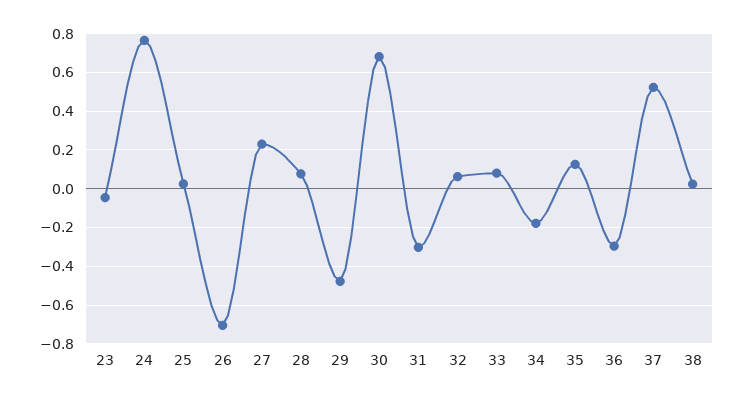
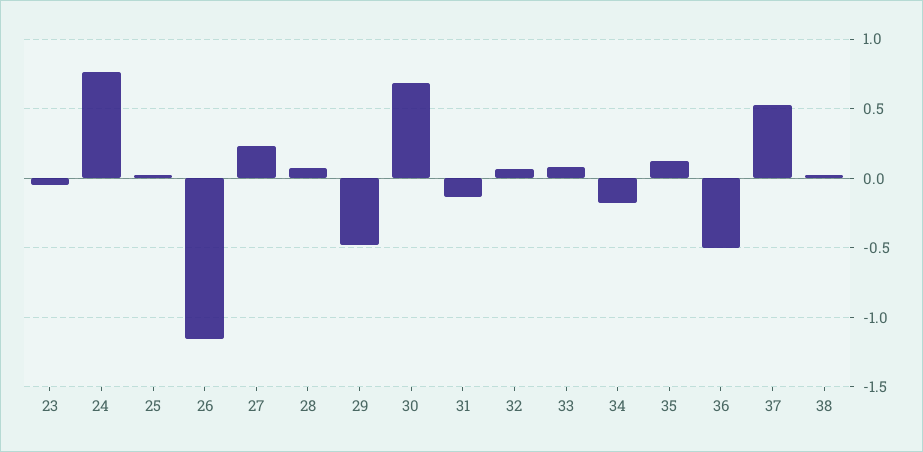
  {
    "23": -0.05,
    "24": 0.75,
    "25": 0,
-   "26": -0.7,
+   "26": -1.15,
    "27": 0.25,
    "28": 0.1,
    "29": -0.5,
    "30": 0.7,
-   "31": -0.3,
+   "31": -0.15,
    "32": 0.05,
    "33": 0.1,
    "34": -0.2,
    "35": 0.15,
-   "36": -0.3,
+   "36": -0.5,
    "37": 0.5,
    "38": 0
  }

